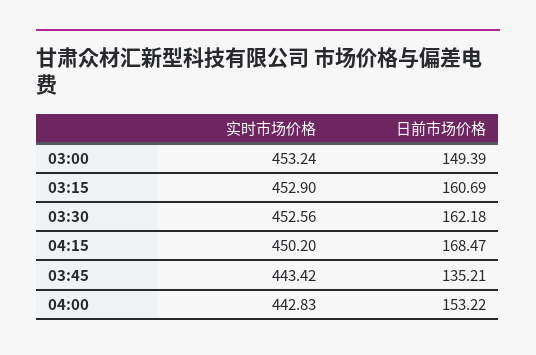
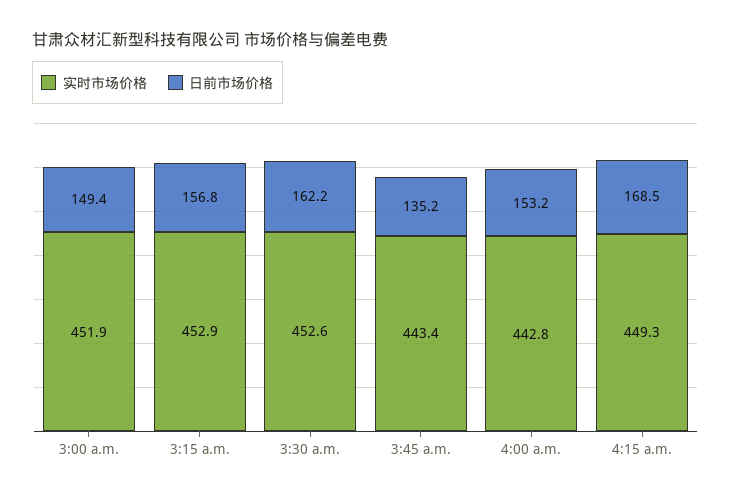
  {
    "实时市场价格": {
-     "03:00": 453.24,
+     "03:00": 451.9,
      "03:15": 452.9,
      "03:30": 452.56,
-     "04:15": 450.2,
+     "04:15": 449.3,
      "03:45": 443.42,
      "04:00": 442.83
    },
    "日前市场价格": {
      "03:00": 149.39,
-     "03:15": 160.69,
+     "03:15": 156.8,
      "03:30": 162.18,
      "04:15": 168.47,
      "03:45": 135.21,
      "04:00": 153.22
    }
  }

